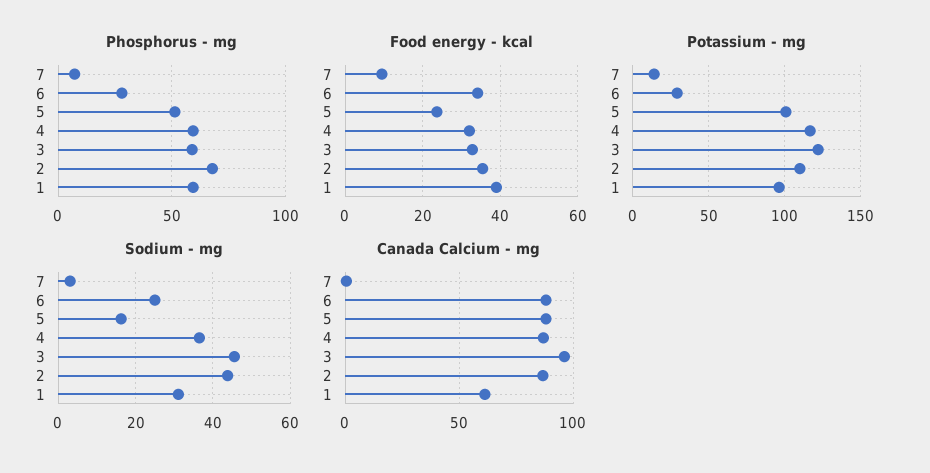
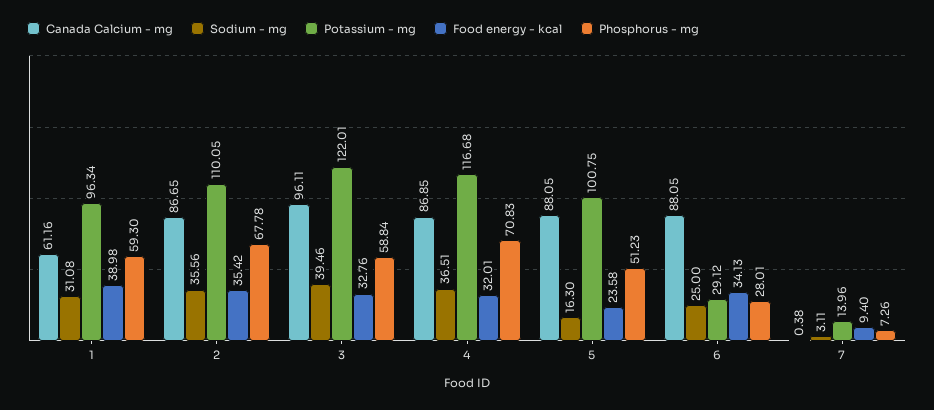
  {
    "Phosphorus - mg": {
      "7": 7.26,
      "6": 28.01,
      "5": 51.23,
-     "4": 60,
+     "4": 70.83,
      "3": 58.84,
      "2": 67.78,
      "1": 59.3
    },
    "Food energy - kcal": {
      "7": 9.4,
      "6": 34.13,
      "5": 23.58,
      "4": 32.01,
      "3": 32.76,
      "2": 35.42,
      "1": 38.98
    },
    "Potassium - mg": {
      "7": 13.96,
      "6": 29.12,
      "5": 100.75,
      "4": 116.68,
      "3": 122.01,
      "2": 110.05,
      "1": 96.34
    },
    "Sodium - mg": {
      "7": 3.11,
      "6": 25,
      "5": 16.3,
      "4": 36.51,
-     "3": 46,
+     "3": 39.46,
-     "2": 44,
+     "2": 35.56,
      "1": 31.08
    },
    "Canada Calcium - mg": {
      "7": 0.38,
      "6": 88.05,
      "5": 88.05,
      "4": 86.85,
      "3": 96.11,
      "2": 86.65,
      "1": 61.16
    }
  }

